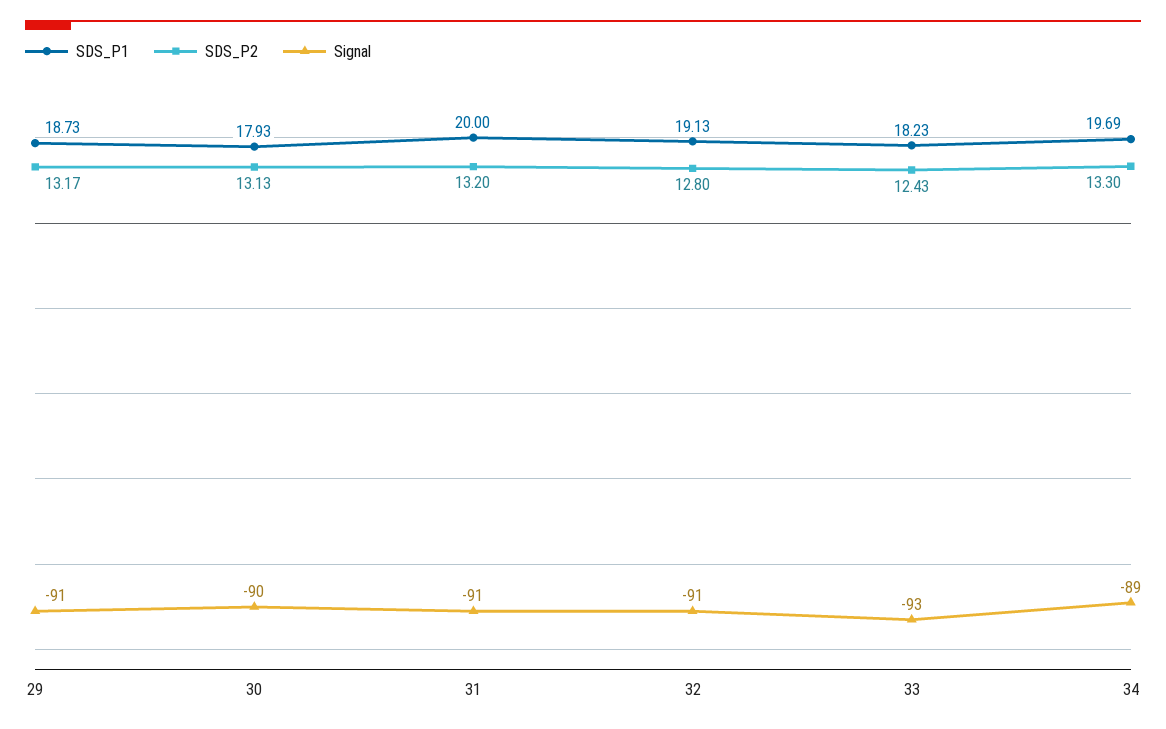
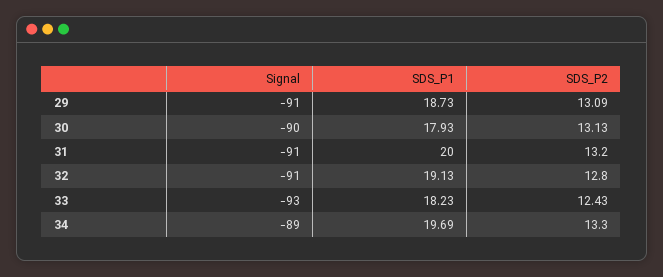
  {
    "SDS_P1": {
      "29": 18.73,
      "30": 17.93,
      "31": 20,
      "32": 19.13,
      "33": 18.23,
      "34": 19.69
    },
    "SDS_P2": {
-     "29": 13.17,
+     "29": 13.09,
      "30": 13.13,
      "31": 13.2,
      "32": 12.8,
      "33": 12.43,
      "34": 13.3
    },
    "Signal": {
      "29": -91,
      "30": -90,
      "31": -91,
      "32": -91,
      "33": -93,
      "34": -89
    }
  }

